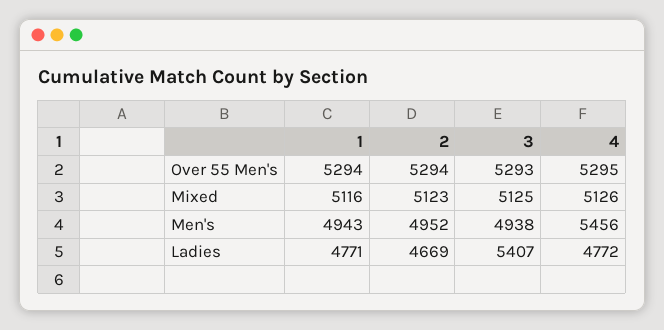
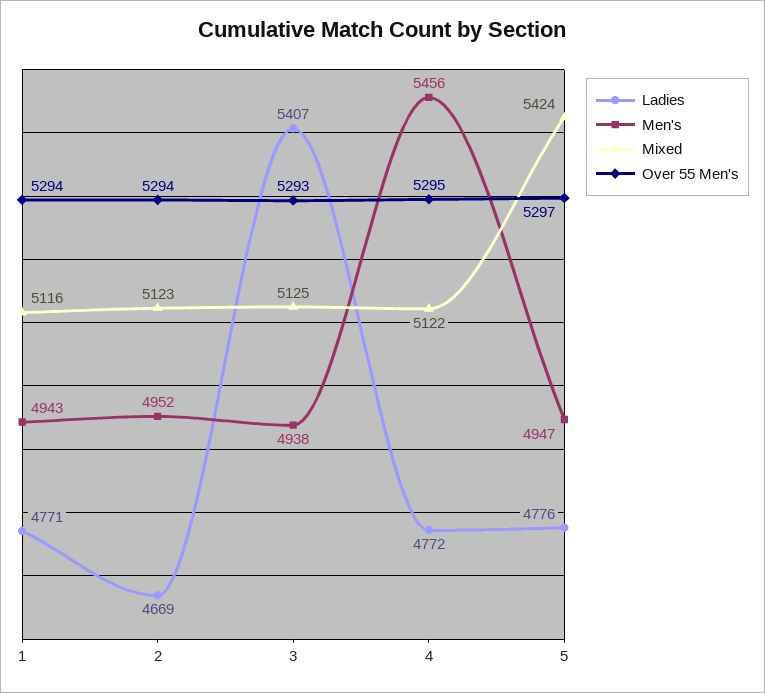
  {
    "Over 55 Men's": {
      "1": 5294,
      "2": 5294,
      "3": 5293,
-     "4": 5295
+     "4": 5295,
+     "5": 5297
    },
    "Mixed": {
      "1": 5116,
      "2": 5123,
      "3": 5125,
-     "4": 5126
+     "4": 5122,
+     "5": 5424
    },
    "Men's": {
      "1": 4943,
      "2": 4952,
      "3": 4938,
-     "4": 5456
+     "4": 5456,
+     "5": 4947
    },
    "Ladies": {
      "1": 4771,
      "2": 4669,
      "3": 5407,
-     "4": 4772
+     "4": 4772,
+     "5": 4776
    }
  }

